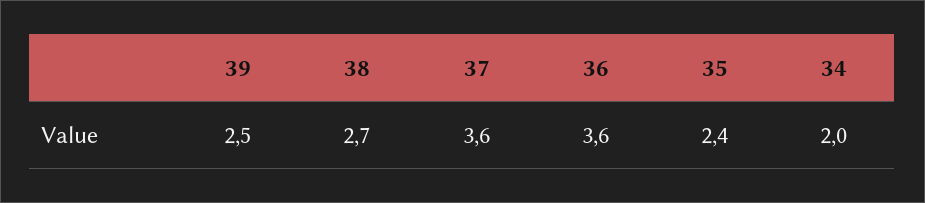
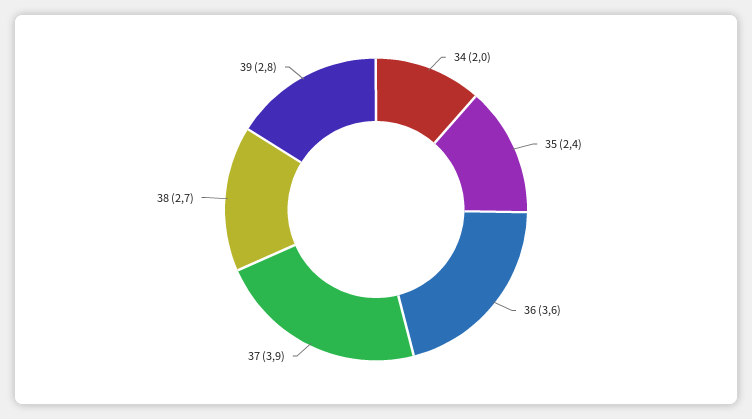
  {
-   "39": 2.5,
+   "39": 2.8,
    "38": 2.7,
-   "37": 3.6,
+   "37": 3.9,
    "36": 3.6,
    "35": 2.4,
    "34": 2
  }

